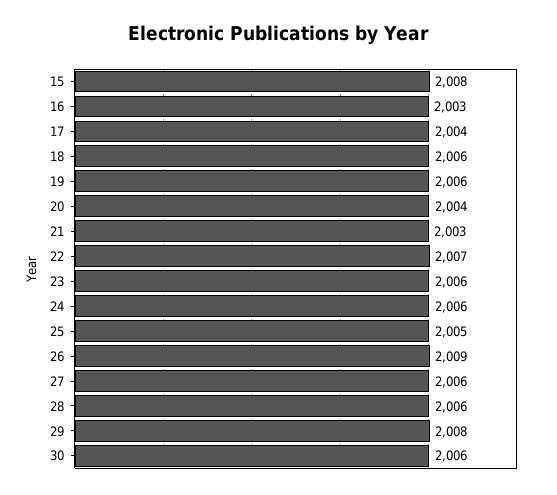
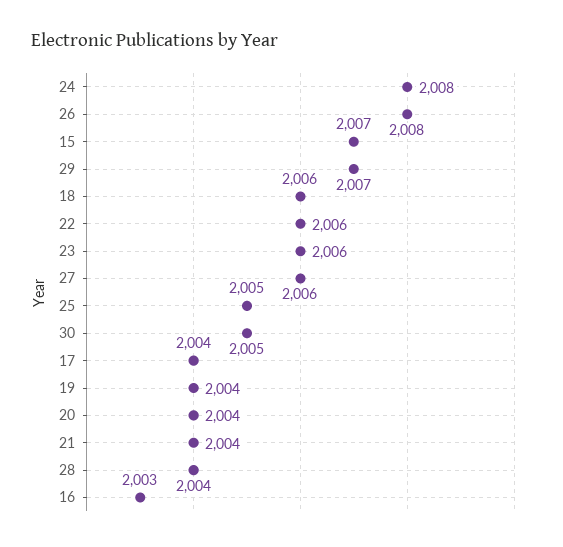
  {
-   "15": 2008,
+   "15": 2007,
    "16": 2003,
    "17": 2004,
    "18": 2006,
-   "19": 2006,
+   "19": 2004,
    "20": 2004,
-   "21": 2003,
+   "21": 2004,
-   "22": 2007,
+   "22": 2006,
    "23": 2006,
-   "24": 2006,
+   "24": 2008,
    "25": 2005,
-   "26": 2009,
+   "26": 2008,
    "27": 2006,
-   "28": 2006,
+   "28": 2004,
-   "29": 2008,
+   "29": 2007,
-   "30": 2006
+   "30": 2005
  }

